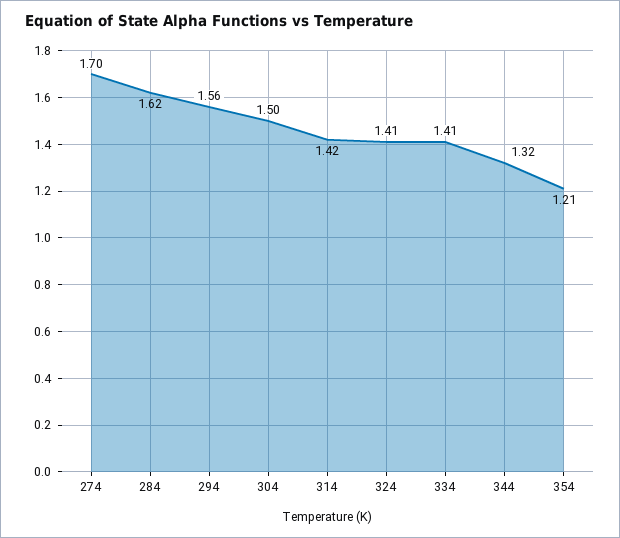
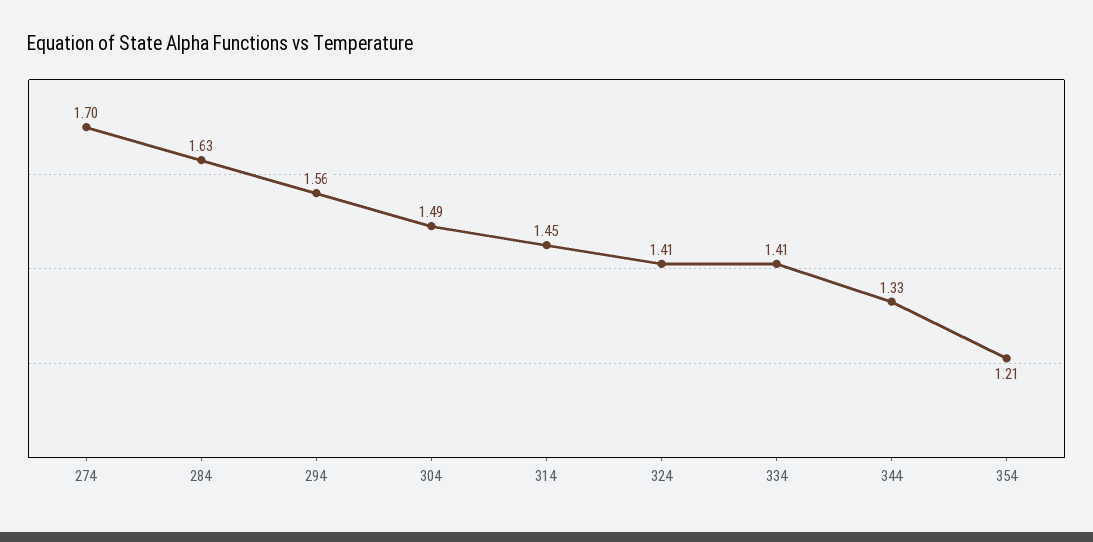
  {
    "274": 1.7,
-   "284": 1.62,
+   "284": 1.63,
    "294": 1.56,
-   "304": 1.5,
+   "304": 1.49,
-   "314": 1.42,
+   "314": 1.45,
    "324": 1.41,
    "334": 1.41,
-   "344": 1.32,
+   "344": 1.33,
    "354": 1.21
  }

